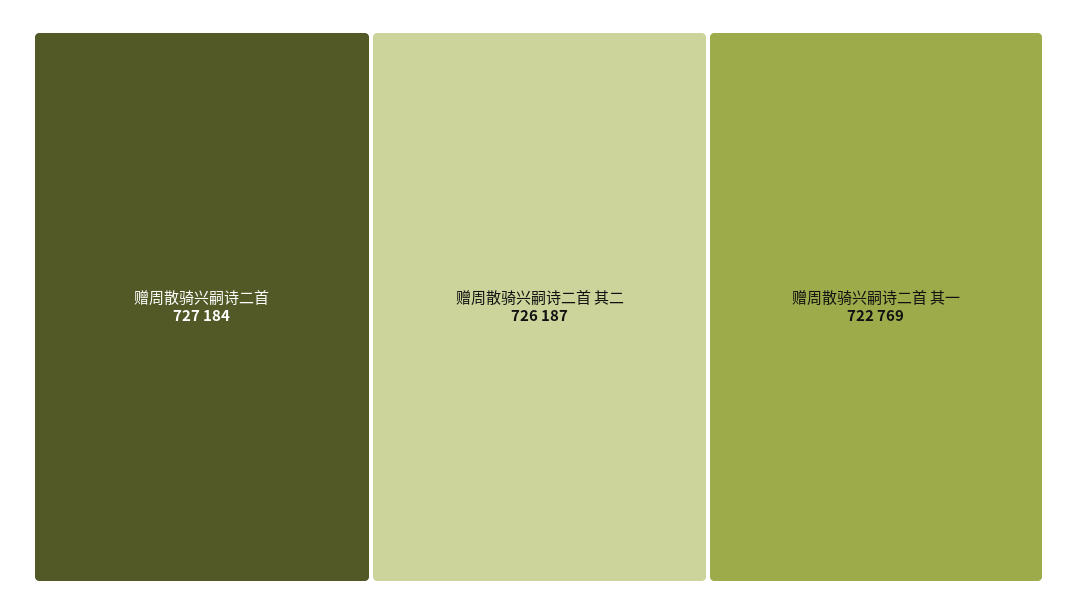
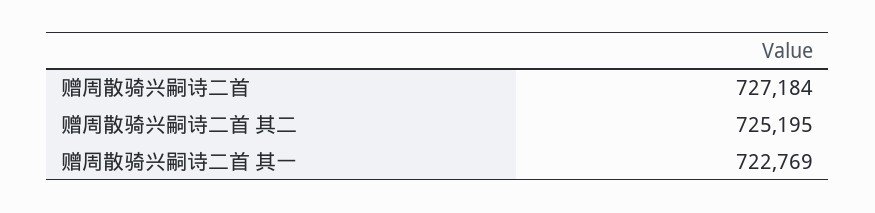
  {
    "赠周散骑兴嗣诗二首": 727184,
-   "赠周散骑兴嗣诗二首 其二": 726187,
+   "赠周散骑兴嗣诗二首 其二": 725195,
    "赠周散骑兴嗣诗二首 其一": 722769
  }

